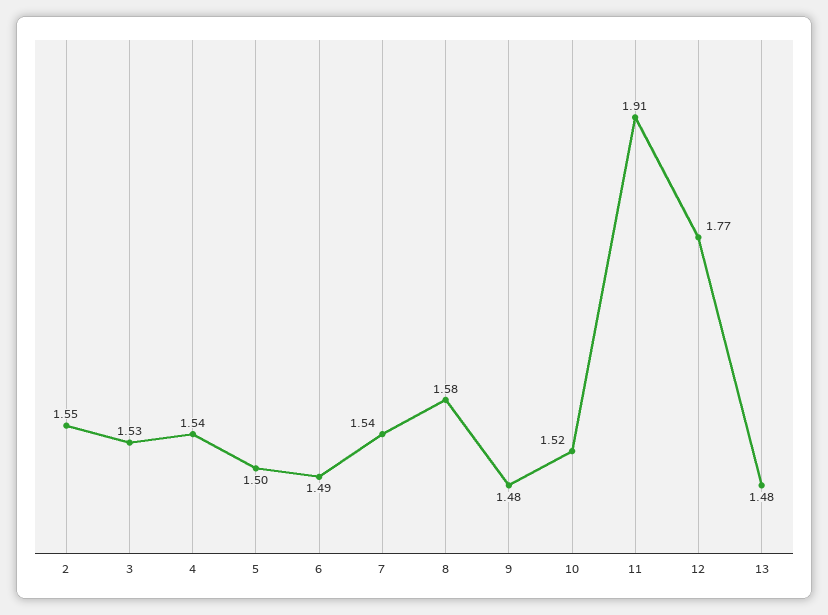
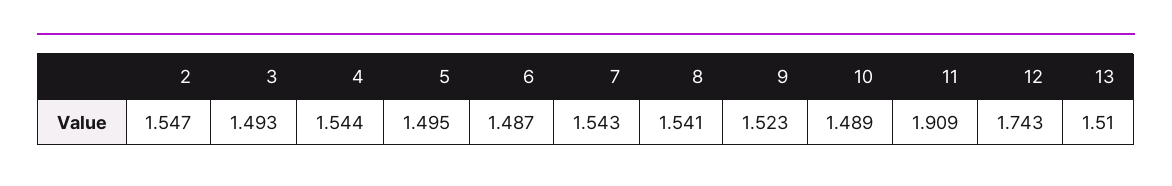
  {
    "2": 1.547,
-   "3": 1.53,
+   "3": 1.493,
    "4": 1.544,
    "5": 1.495,
    "6": 1.487,
    "7": 1.543,
-   "8": 1.58,
+   "8": 1.541,
-   "9": 1.48,
+   "9": 1.523,
-   "10": 1.52,
+   "10": 1.489,
    "11": 1.909,
-   "12": 1.77,
+   "12": 1.743,
-   "13": 1.48
+   "13": 1.51
  }

